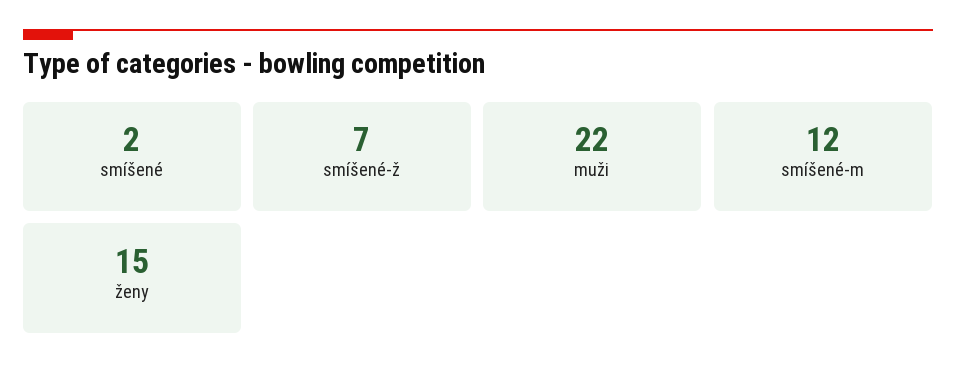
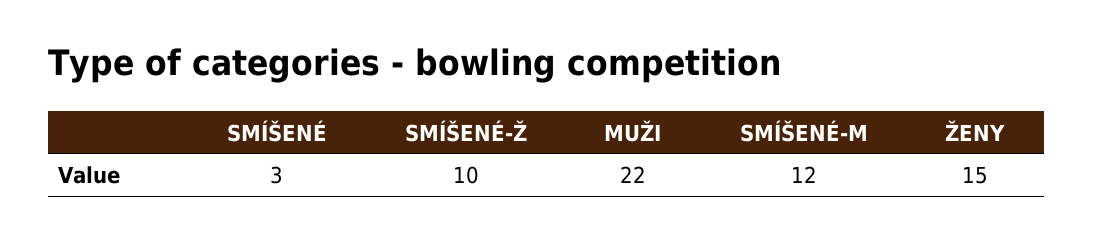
  {
-   "smíšené": 2,
+   "smíšené": 3,
-   "smíšené-ž": 7,
+   "smíšené-ž": 10,
    "muži": 22,
    "smíšené-m": 12,
    "ženy": 15
  }

